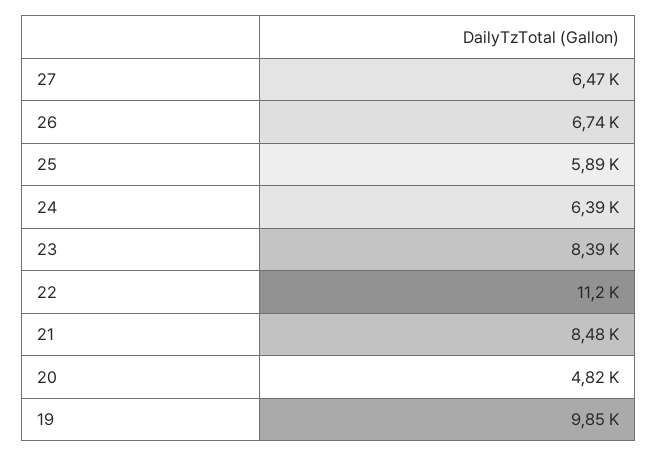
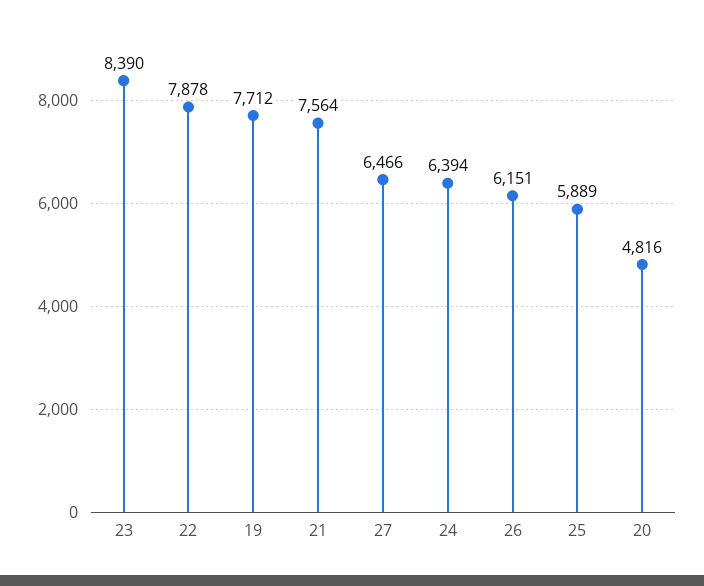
  {
    "27": 6466,
-   "26": 6740,
+   "26": 6151,
    "25": 5889,
    "24": 6394,
    "23": 8390,
-   "22": 11200,
+   "22": 7878,
-   "21": 8480,
+   "21": 7564,
    "20": 4816,
-   "19": 9850
+   "19": 7712
  }

